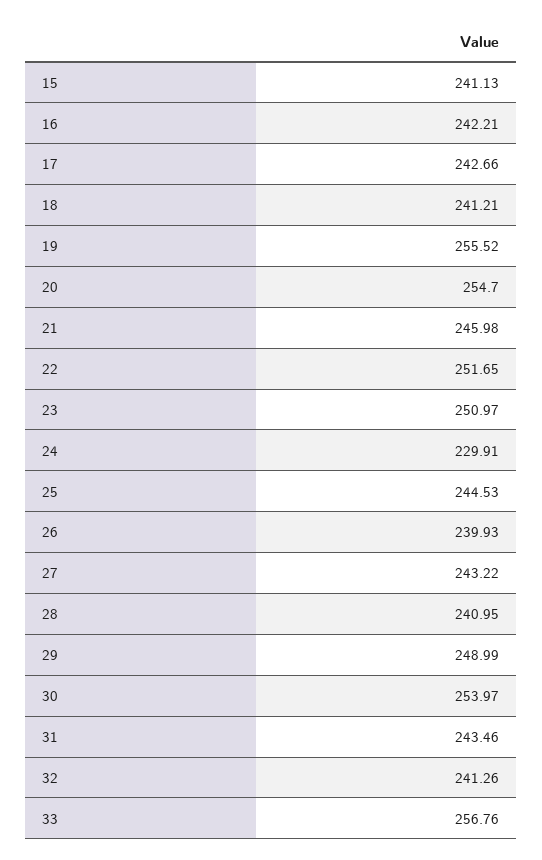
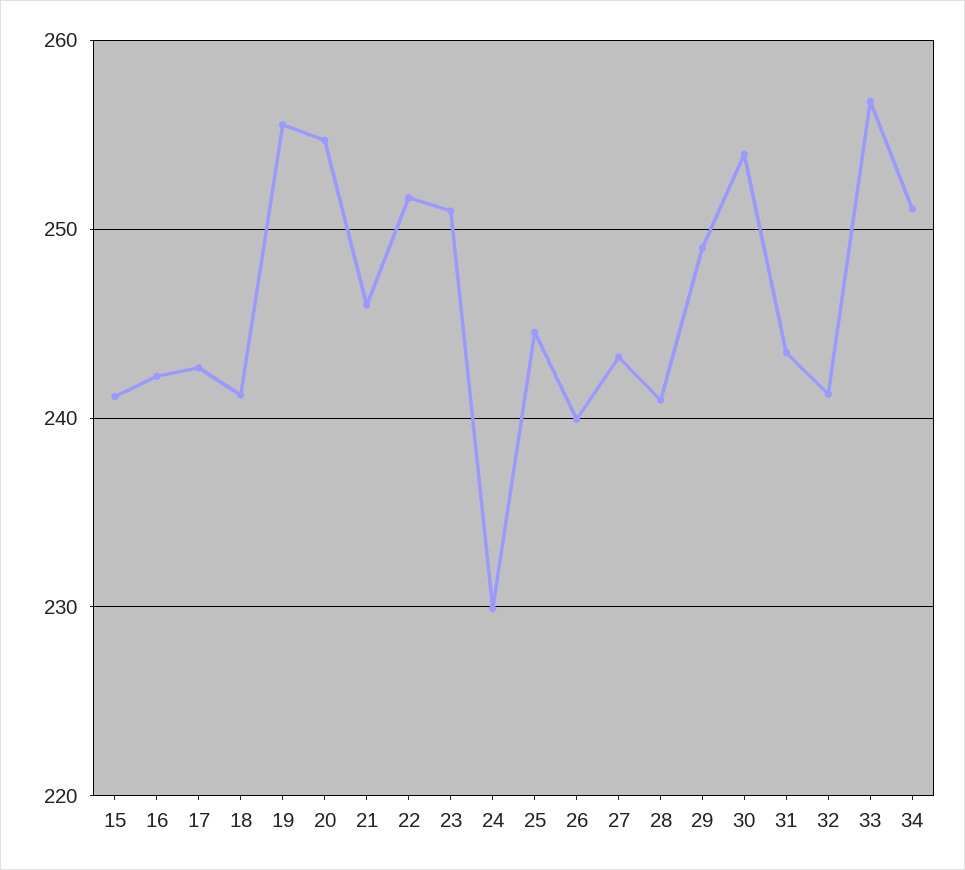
  {
    "15": 241.13,
    "16": 242.21,
    "17": 242.66,
    "18": 241.21,
    "19": 255.52,
    "20": 254.7,
    "21": 245.98,
    "22": 251.65,
    "23": 250.97,
    "24": 229.91,
    "25": 244.53,
    "26": 239.93,
    "27": 243.22,
    "28": 240.95,
    "29": 248.99,
    "30": 253.97,
    "31": 243.46,
    "32": 241.26,
-   "33": 256.76
+   "33": 256.76,
+   "34": 251
  }

